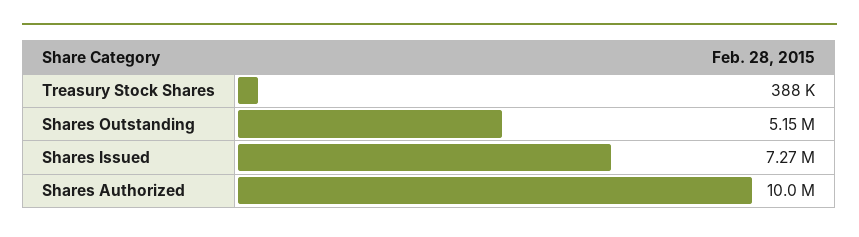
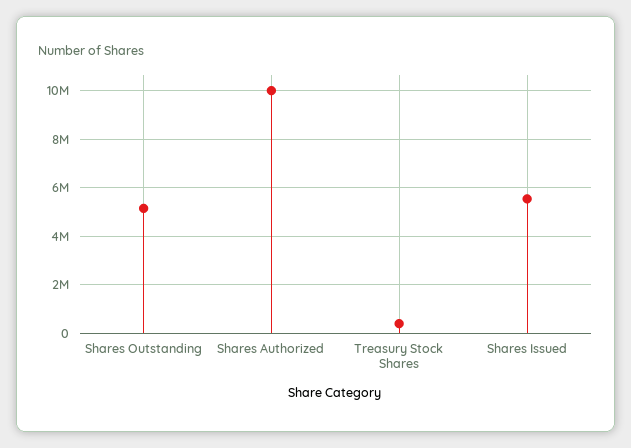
  {
    "Treasury Stock Shares": 388000,
    "Shares Outstanding": 5150000,
-   "Shares Issued": 7270000,
+   "Shares Issued": 5500000,
    "Shares Authorized": 10000000
  }

